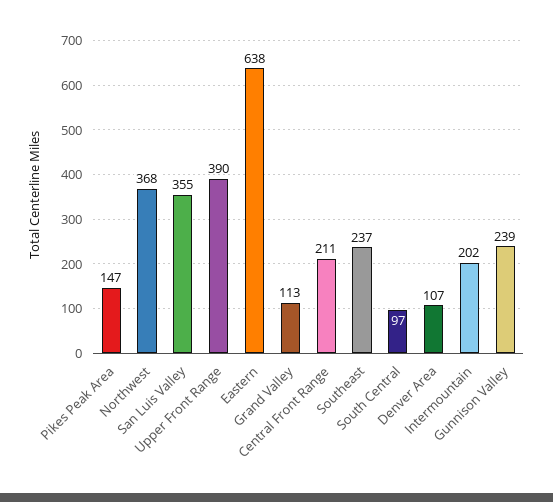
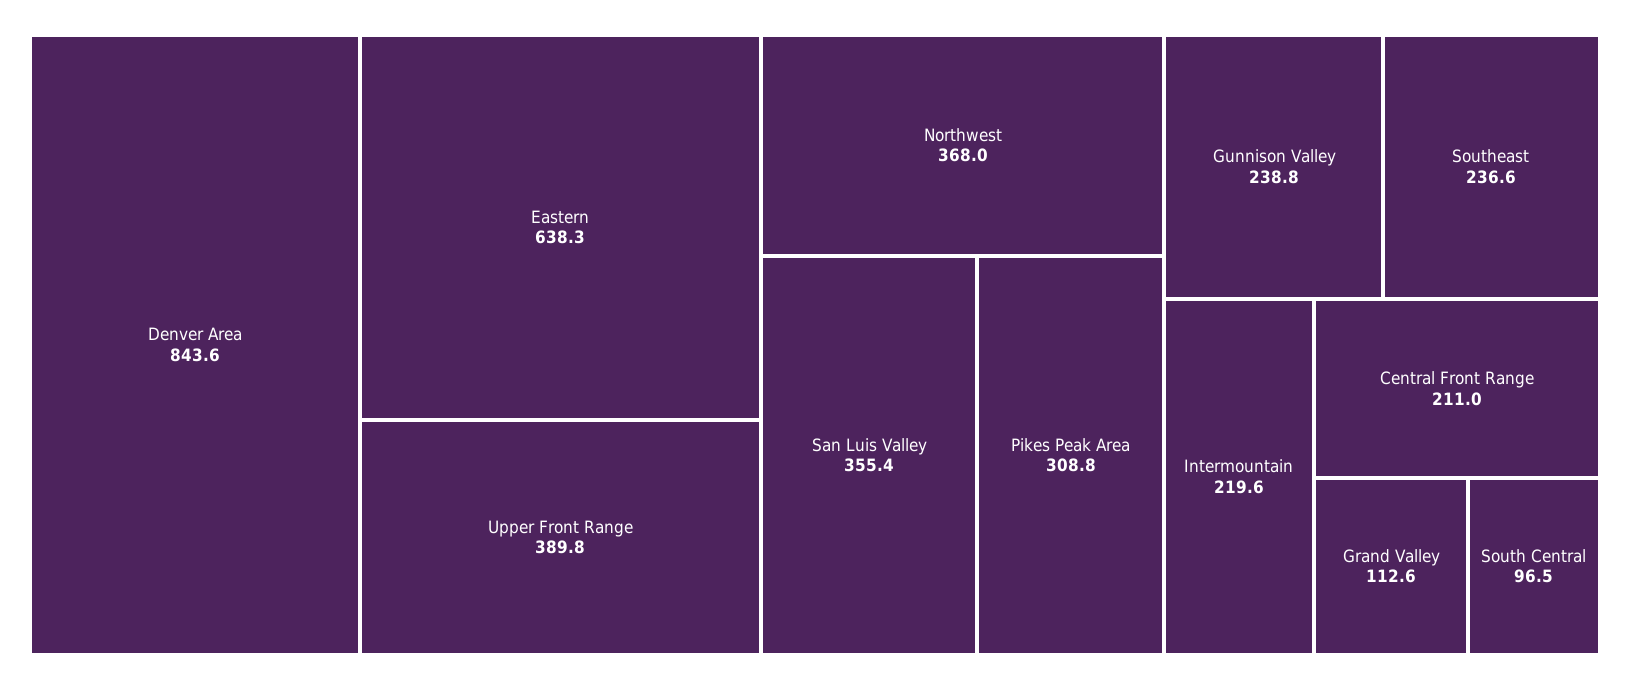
  {
-   "Pikes Peak Area": 147,
+   "Pikes Peak Area": 308.8,
    "Northwest": 368,
    "San Luis Valley": 355.4,
    "Upper Front Range": 389.8,
    "Eastern": 638.3,
    "Grand Valley": 112.6,
    "Central Front Range": 211,
    "Southeast": 236.6,
    "South Central": 96.5,
-   "Denver Area": 107,
+   "Denver Area": 843.6,
-   "Intermountain": 202,
+   "Intermountain": 219.6,
    "Gunnison Valley": 238.8
  }

